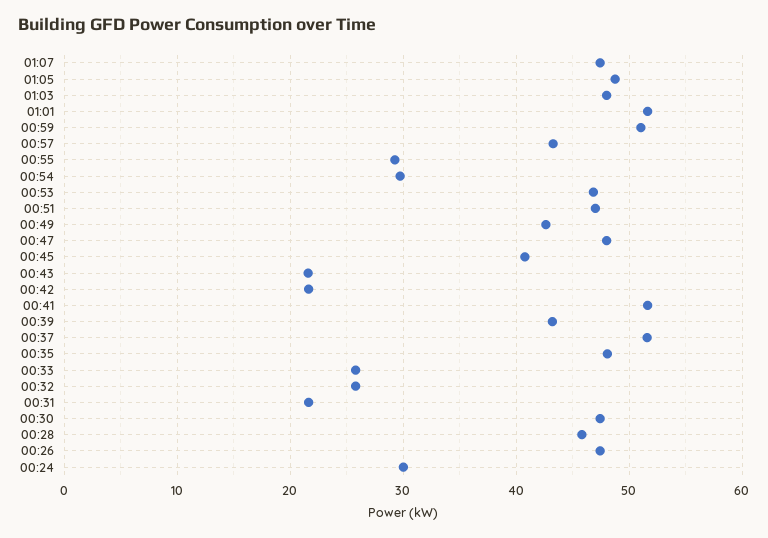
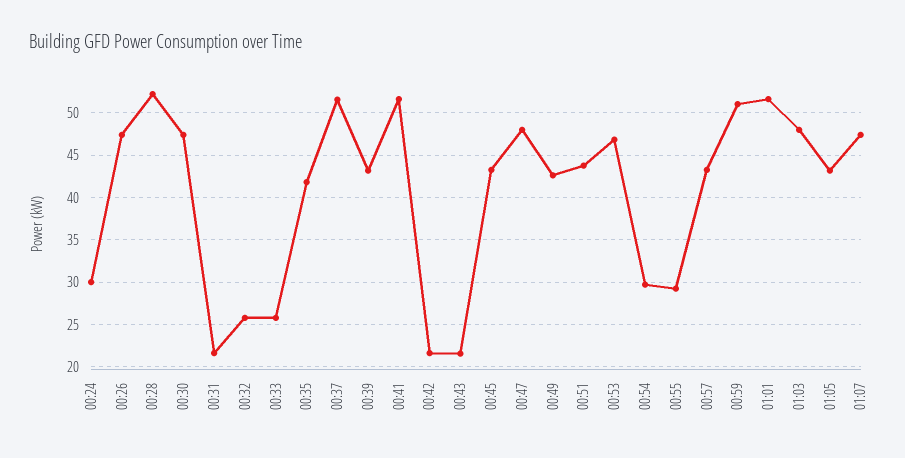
  {
    "01:07": 47,
-   "01:05": 49,
+   "01:05": 43,
    "01:03": 48,
    "01:01": 52,
    "00:59": 51,
    "00:57": 43,
    "00:55": 29,
    "00:54": 30,
    "00:53": 47,
-   "00:51": 47,
+   "00:51": 44,
    "00:49": 43,
    "00:47": 48,
-   "00:45": 41,
+   "00:45": 43,
    "00:43": 22,
    "00:42": 22,
    "00:41": 52,
    "00:39": 43,
    "00:37": 52,
-   "00:35": 48,
+   "00:35": 42,
    "00:33": 26,
    "00:32": 26,
    "00:31": 22,
    "00:30": 47,
-   "00:28": 46,
+   "00:28": 52,
    "00:26": 47,
    "00:24": 30
  }

